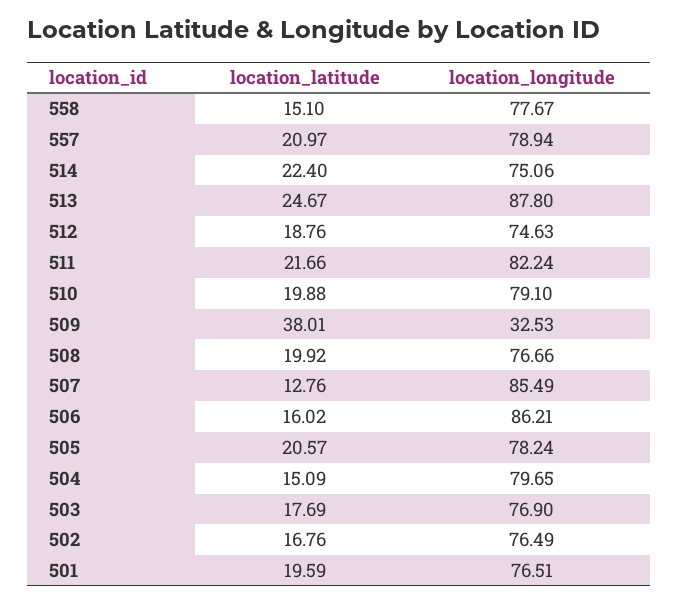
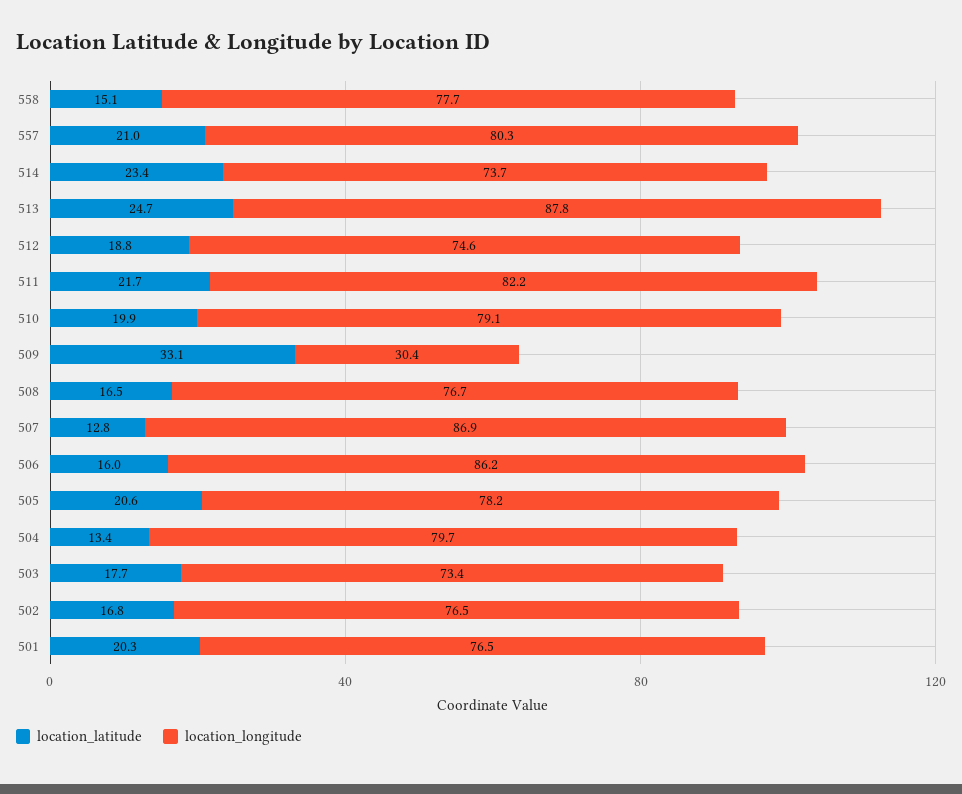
  {
    "location_latitude": {
      "558": 15.1,
      "557": 20.97,
-     "514": 22.4,
+     "514": 23.4,
      "513": 24.67,
      "512": 18.76,
      "511": 21.66,
      "510": 19.88,
-     "509": 38.01,
+     "509": 33.1,
-     "508": 19.92,
+     "508": 16.5,
      "507": 12.76,
      "506": 16.02,
      "505": 20.57,
-     "504": 15.09,
+     "504": 13.4,
      "503": 17.69,
      "502": 16.76,
-     "501": 19.59
+     "501": 20.3
    },
    "location_longitude": {
      "558": 77.67,
-     "557": 78.94,
+     "557": 80.3,
-     "514": 75.06,
+     "514": 73.7,
      "513": 87.8,
      "512": 74.63,
      "511": 82.24,
      "510": 79.1,
-     "509": 32.53,
+     "509": 30.4,
      "508": 76.66,
-     "507": 85.49,
+     "507": 86.9,
      "506": 86.21,
      "505": 78.24,
      "504": 79.65,
-     "503": 76.9,
+     "503": 73.4,
      "502": 76.49,
      "501": 76.51
    }
  }

